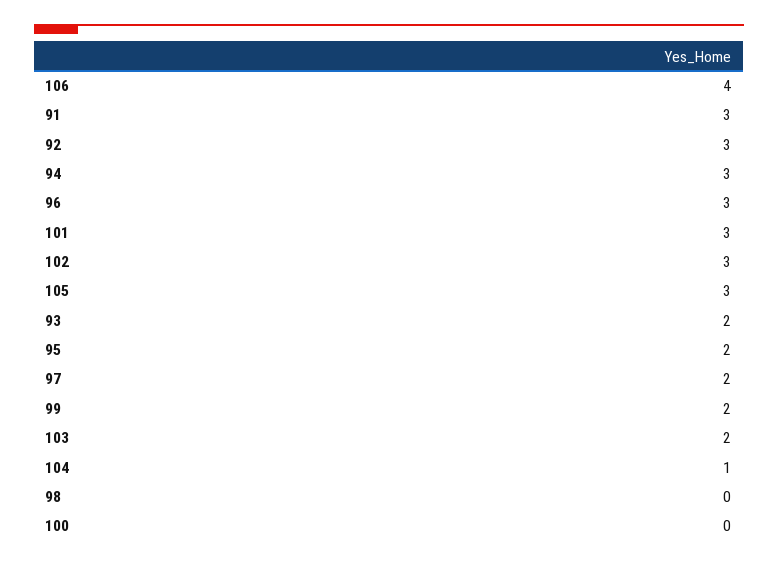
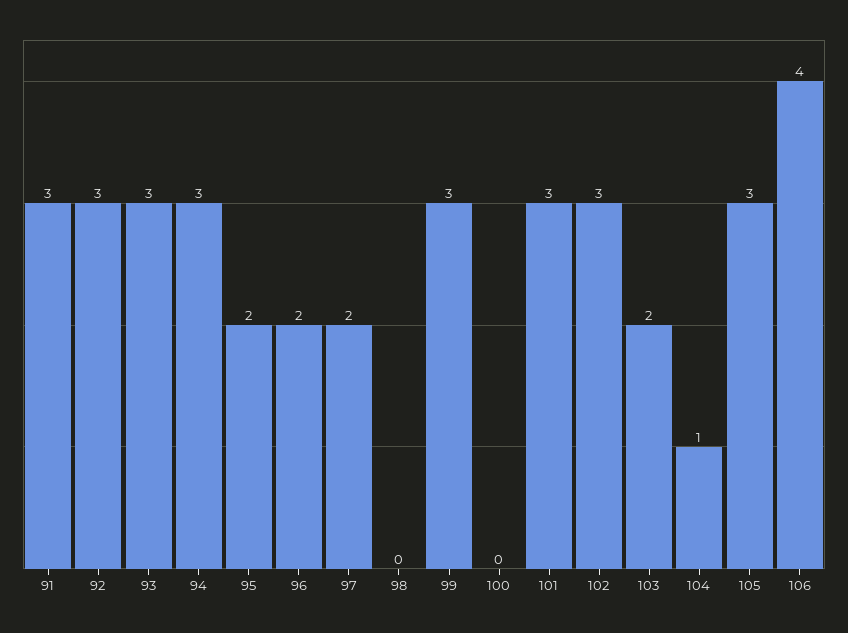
  {
    "106": 4,
    "91": 3,
    "92": 3,
    "94": 3,
-   "96": 3,
+   "96": 2,
    "101": 3,
    "102": 3,
    "105": 3,
-   "93": 2,
+   "93": 3,
    "95": 2,
    "97": 2,
-   "99": 2,
+   "99": 3,
    "103": 2,
    "104": 1,
    "98": 0,
    "100": 0
  }

